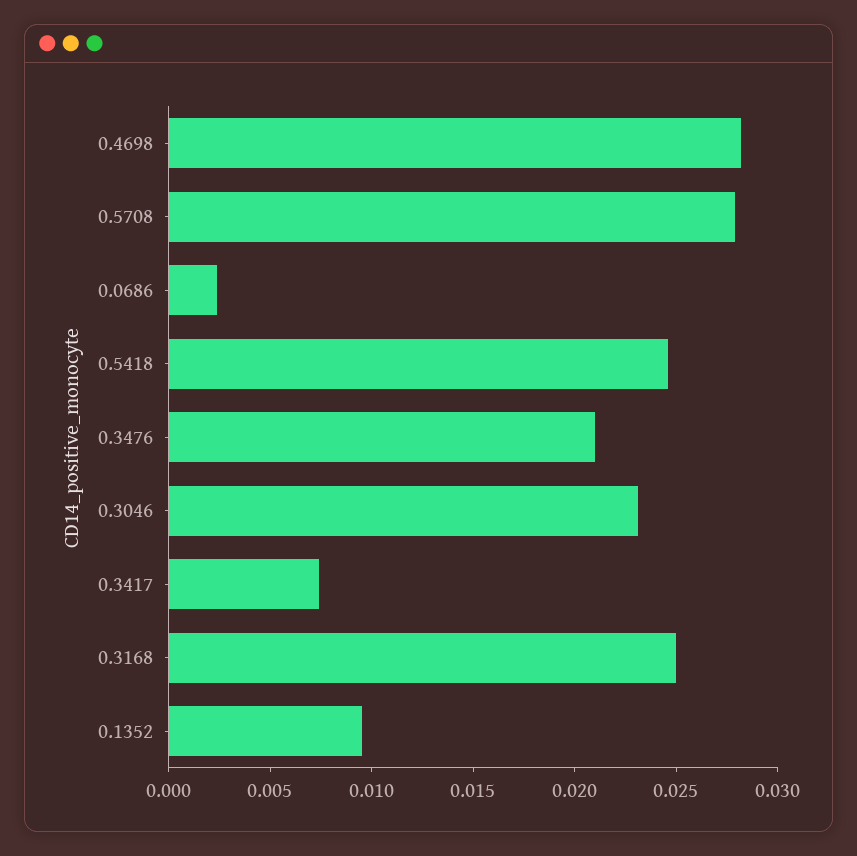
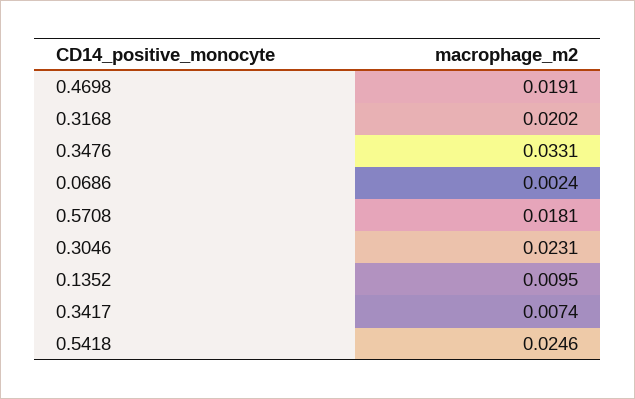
  {
-   "0.4698": 0.028,
+   "0.4698": 0.0191,
-   "0.5708": 0.028,
+   "0.5708": 0.0181,
    "0.0686": 0.0024,
    "0.5418": 0.0246,
-   "0.3476": 0.021,
+   "0.3476": 0.0331,
    "0.3046": 0.0231,
    "0.3417": 0.0074,
-   "0.3168": 0.025,
+   "0.3168": 0.0202,
    "0.1352": 0.0095
  }

